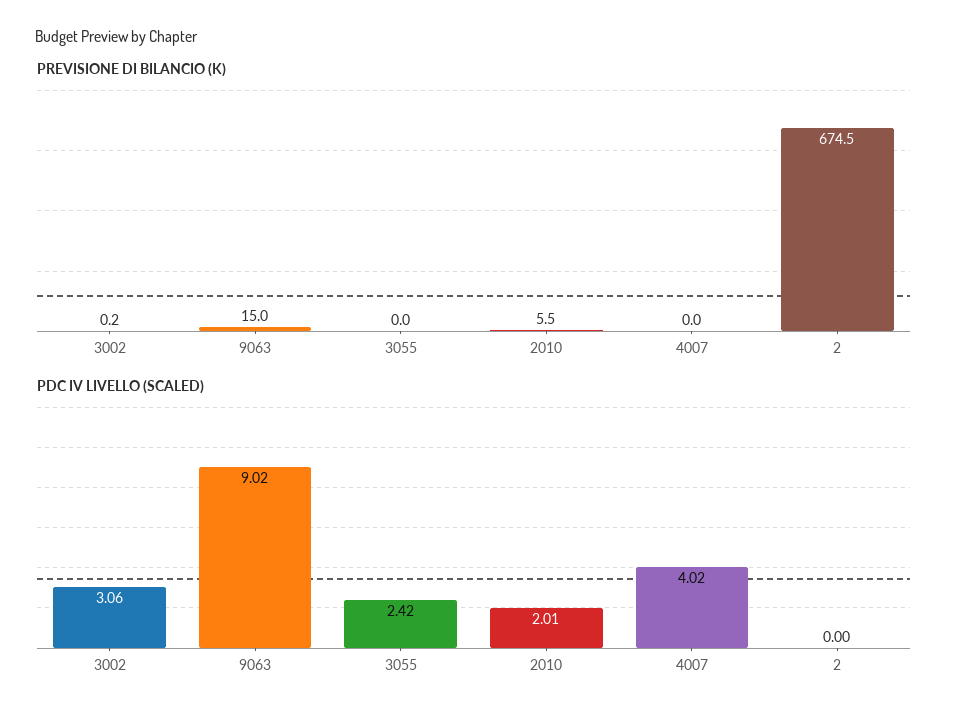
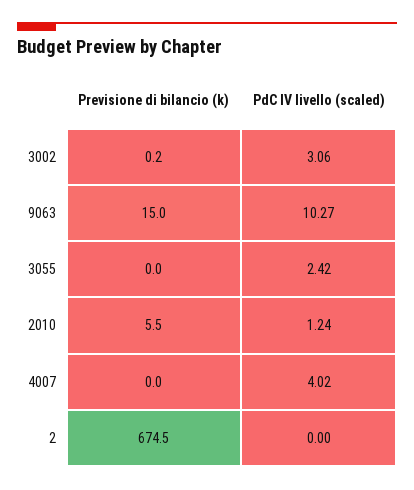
  {
    "PREVISIONE DI BILANCIO (K)": {
      "3002": 0.2,
      "9063": 15,
      "3055": 0,
      "2010": 5.5,
      "4007": 0,
      "2": 674.5
    },
    "PDC IV LIVELLO (SCALED)": {
      "3002": 3.06,
-     "9063": 9.02,
+     "9063": 10.27,
      "3055": 2.42,
-     "2010": 2.01,
+     "2010": 1.24,
      "4007": 4.02,
      "2": 0
    }
  }

